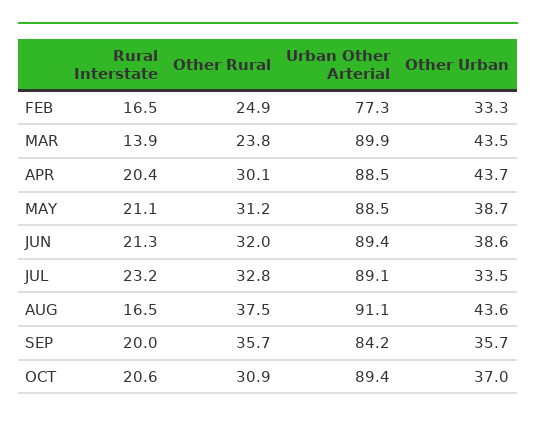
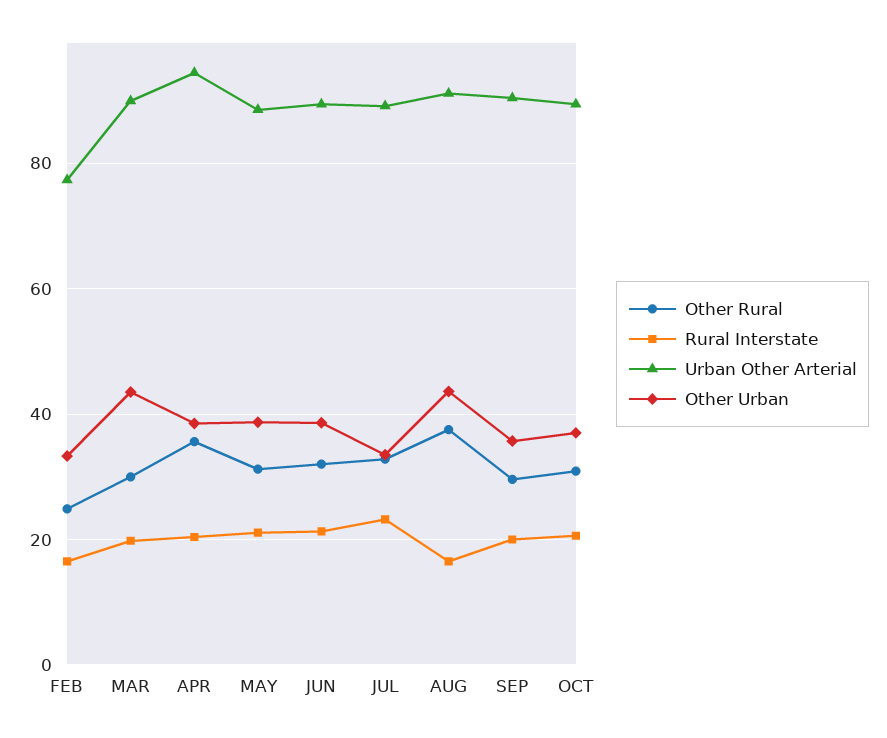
  {
    "Rural Interstate": {
      "FEB": 16.5,
-     "MAR": 13.9,
+     "MAR": 20,
      "APR": 20.4,
      "MAY": 21.1,
      "JUN": 21.3,
      "JUL": 23.2,
      "AUG": 16.5,
      "SEP": 20,
      "OCT": 20.6
    },
    "Other Rural": {
      "FEB": 24.9,
-     "MAR": 23.8,
+     "MAR": 30,
-     "APR": 30.1,
+     "APR": 36,
      "MAY": 31.2,
      "JUN": 32,
      "JUL": 32.8,
      "AUG": 37.5,
-     "SEP": 35.7,
+     "SEP": 30,
      "OCT": 30.9
    },
    "Urban Other Arterial": {
      "FEB": 77.3,
      "MAR": 89.9,
-     "APR": 88.5,
+     "APR": 94,
      "MAY": 88.5,
      "JUN": 89.4,
      "JUL": 89.1,
      "AUG": 91.1,
-     "SEP": 84.2,
+     "SEP": 90,
      "OCT": 89.4
    },
    "Other Urban": {
      "FEB": 33.3,
      "MAR": 43.5,
-     "APR": 43.7,
+     "APR": 38,
      "MAY": 38.7,
      "JUN": 38.6,
      "JUL": 33.5,
      "AUG": 43.6,
      "SEP": 35.7,
      "OCT": 37
    }
  }

